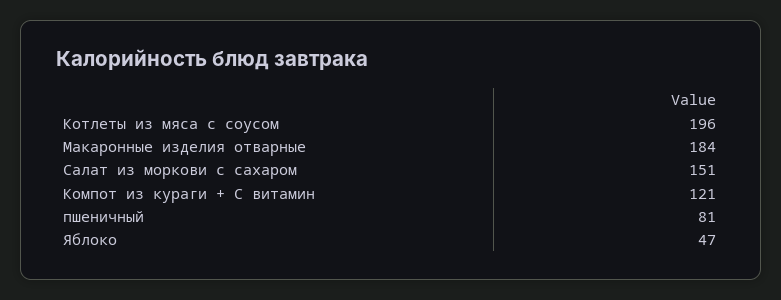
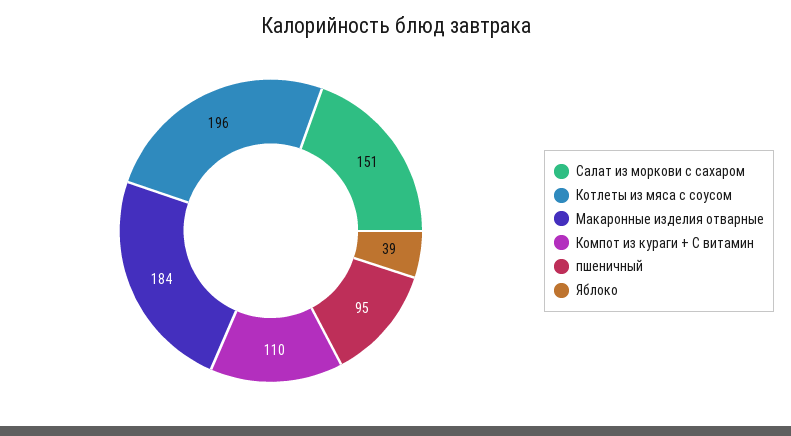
  {
    "Котлеты из мяса с соусом": 196,
    "Макаронные изделия отварные": 184,
    "Салат из моркови с сахаром": 151,
-   "Компот из кураги + С витамин": 121,
+   "Компот из кураги + С витамин": 110,
-   "пшеничный": 81,
+   "пшеничный": 95,
-   "Яблоко": 47
+   "Яблоко": 39
  }

